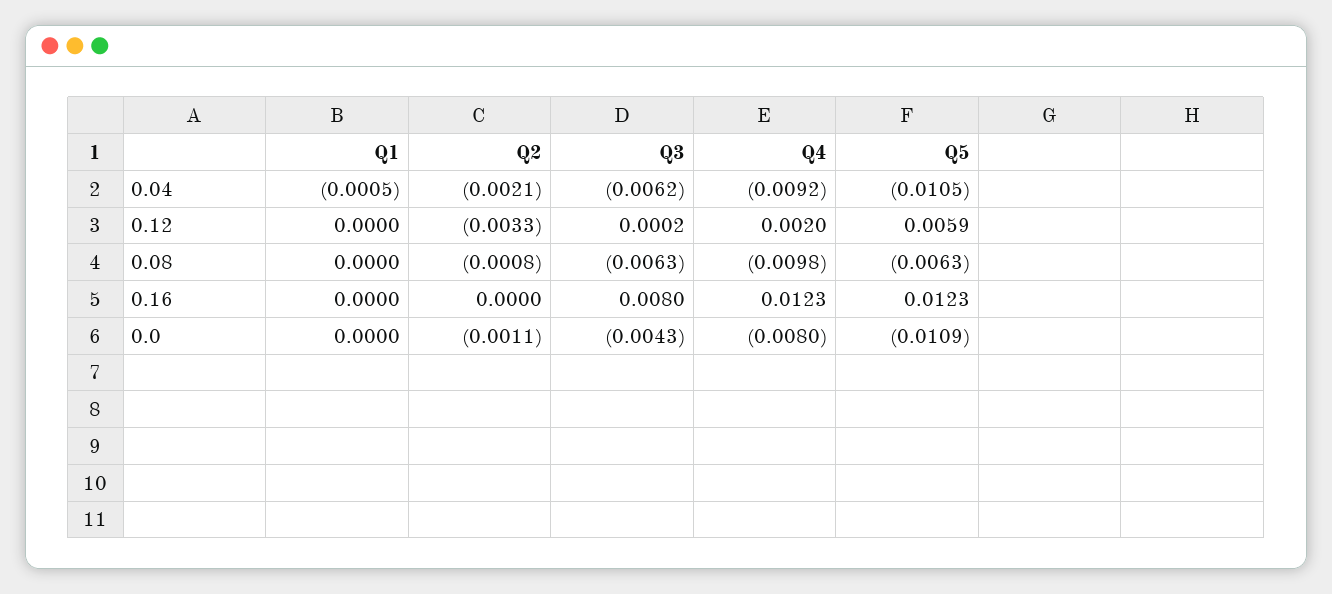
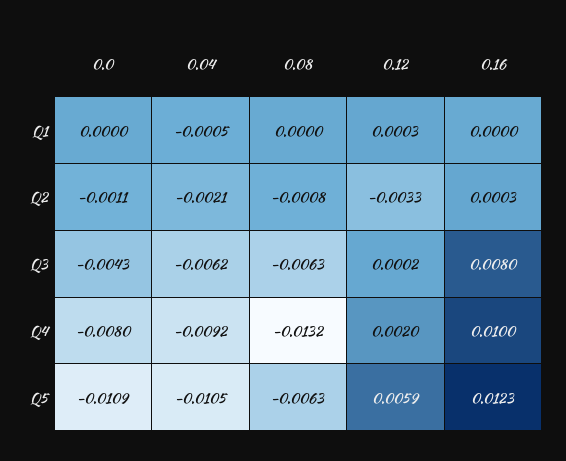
  {
    "Q1": {
      "0.04": -0.0005,
-     "0.12": 0,
+     "0.12": 0.0003,
      "0.08": 0,
      "0.16": 0,
      "0.0": 0
    },
    "Q2": {
      "0.04": -0.0021,
      "0.12": -0.0033,
      "0.08": -0.0008,
-     "0.16": 0,
+     "0.16": 0.0003,
      "0.0": -0.0011
    },
    "Q3": {
      "0.04": -0.0062,
      "0.12": 0.0002,
      "0.08": -0.0063,
      "0.16": 0.008,
      "0.0": -0.0043
    },
    "Q4": {
      "0.04": -0.0092,
      "0.12": 0.002,
-     "0.08": -0.0098,
+     "0.08": -0.0132,
-     "0.16": 0.0123,
+     "0.16": 0.01,
      "0.0": -0.008
    },
    "Q5": {
      "0.04": -0.0105,
      "0.12": 0.0059,
      "0.08": -0.0063,
      "0.16": 0.0123,
      "0.0": -0.0109
    }
  }

